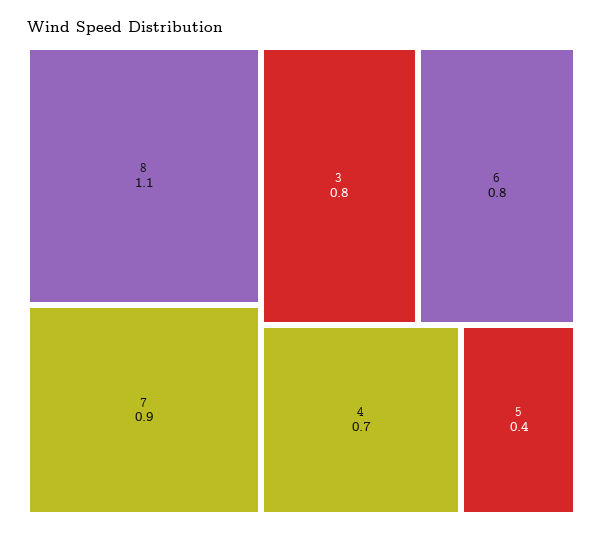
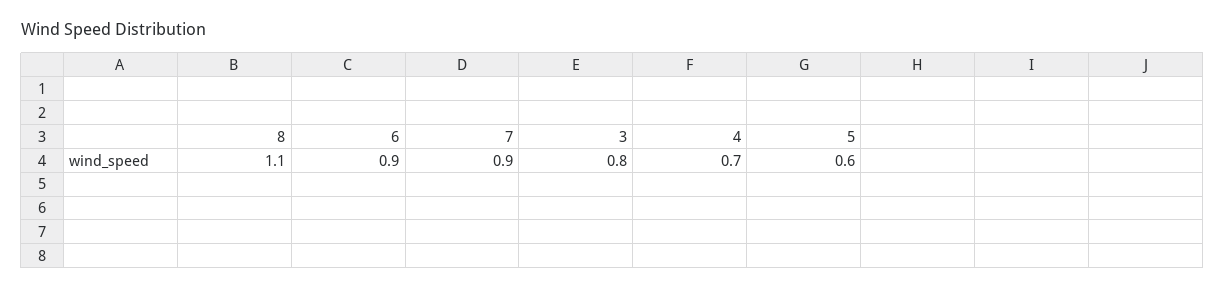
  {
    "8": 1.1,
    "7": 0.9,
    "3": 0.8,
-   "6": 0.8,
+   "6": 0.9,
    "4": 0.7,
-   "5": 0.4
+   "5": 0.6
  }

